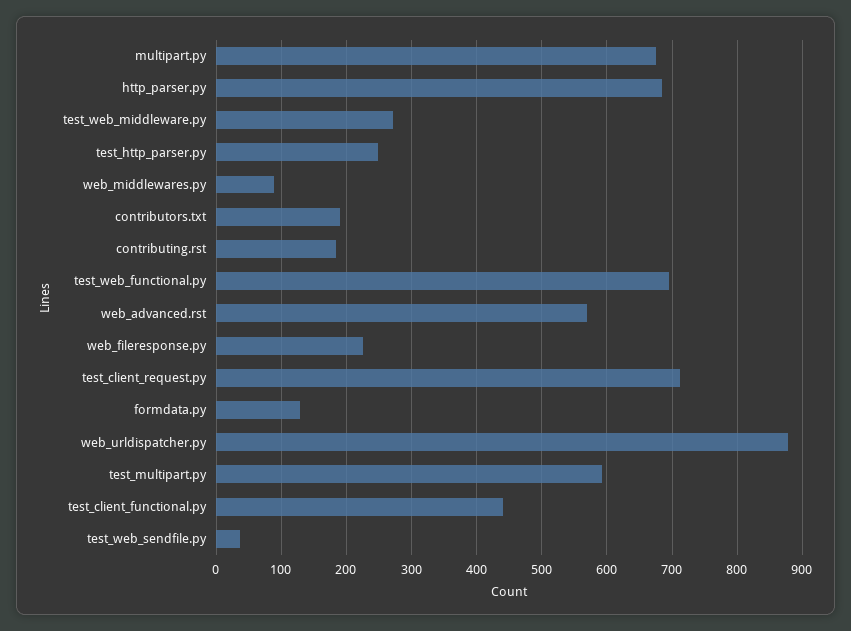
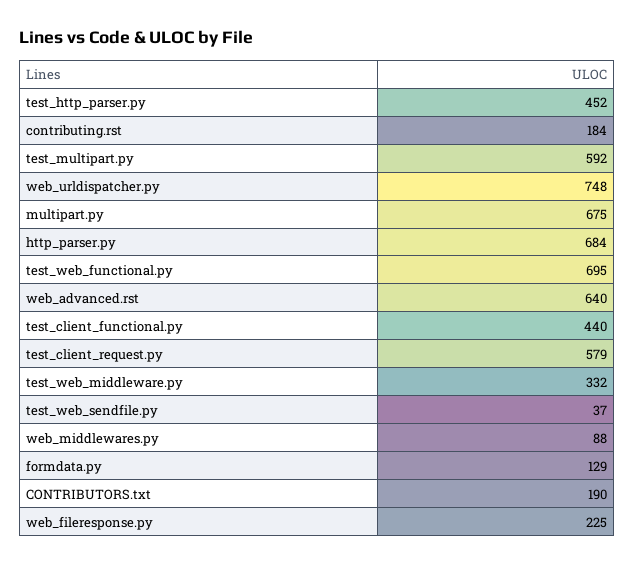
  {
    "multipart.py": 675,
    "http_parser.py": 684,
-   "test_web_middleware.py": 270,
+   "test_web_middleware.py": 332,
-   "test_http_parser.py": 250,
+   "test_http_parser.py": 452,
    "web_middlewares.py": 88,
    "contributors.txt": 190,
    "contributing.rst": 184,
    "test_web_functional.py": 695,
-   "web_advanced.rst": 570,
+   "web_advanced.rst": 640,
    "web_fileresponse.py": 225,
-   "test_client_request.py": 710,
+   "test_client_request.py": 579,
    "formdata.py": 129,
-   "web_urldispatcher.py": 880,
+   "web_urldispatcher.py": 748,
    "test_multipart.py": 592,
    "test_client_functional.py": 440,
    "test_web_sendfile.py": 37
  }

